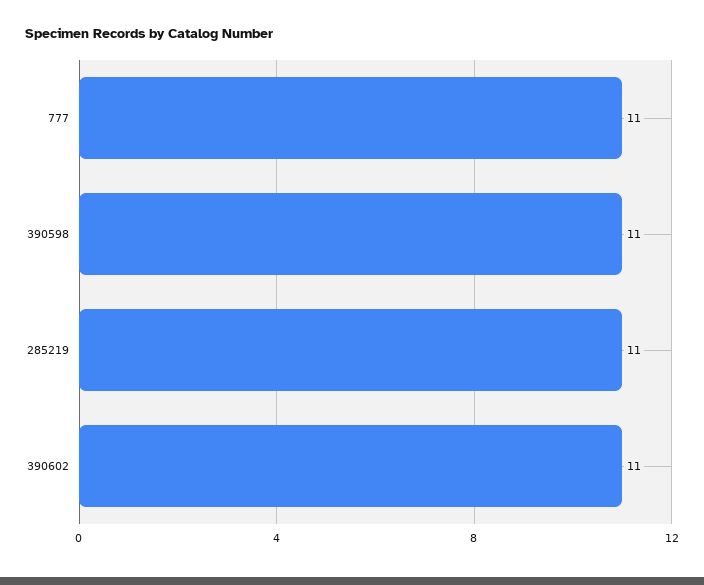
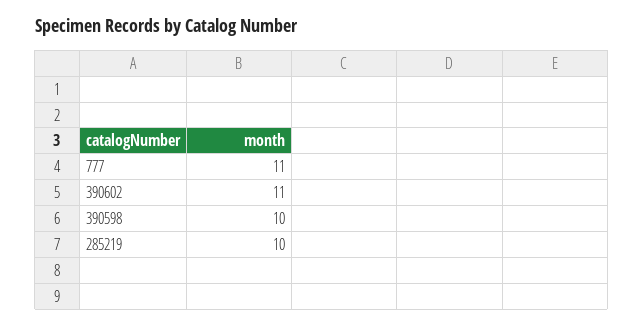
  {
    "777": 11,
-   "390598": 11,
+   "390598": 10,
-   "285219": 11,
+   "285219": 10,
    "390602": 11
  }

